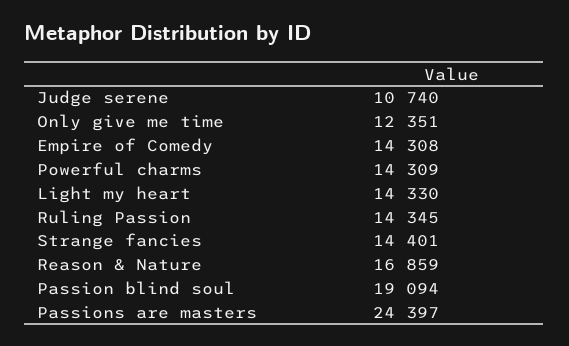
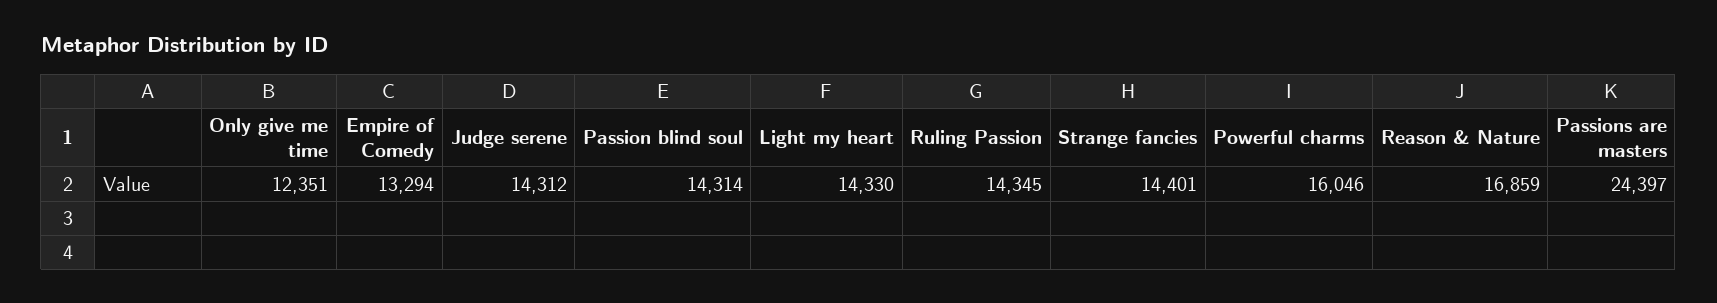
  {
-   "Judge serene": 10740,
+   "Judge serene": 14312,
    "Only give me time": 12351,
-   "Empire of Comedy": 14308,
+   "Empire of Comedy": 13294,
-   "Powerful charms": 14309,
+   "Powerful charms": 16046,
    "Light my heart": 14330,
    "Ruling Passion": 14345,
    "Strange fancies": 14401,
    "Reason & Nature": 16859,
-   "Passion blind soul": 19094,
+   "Passion blind soul": 14314,
    "Passions are masters": 24397
  }

